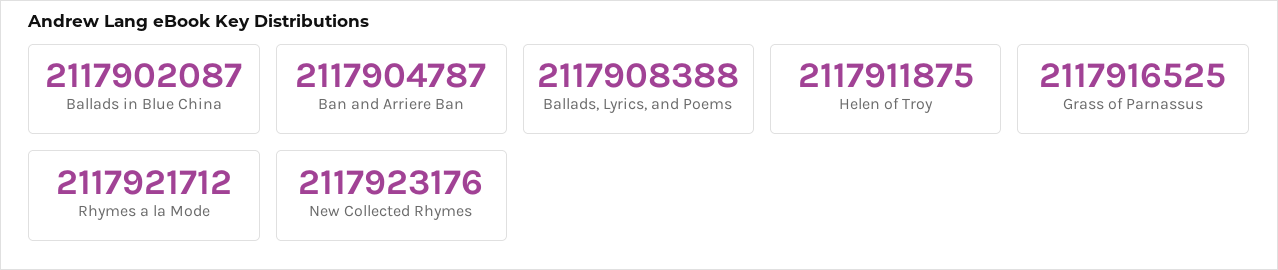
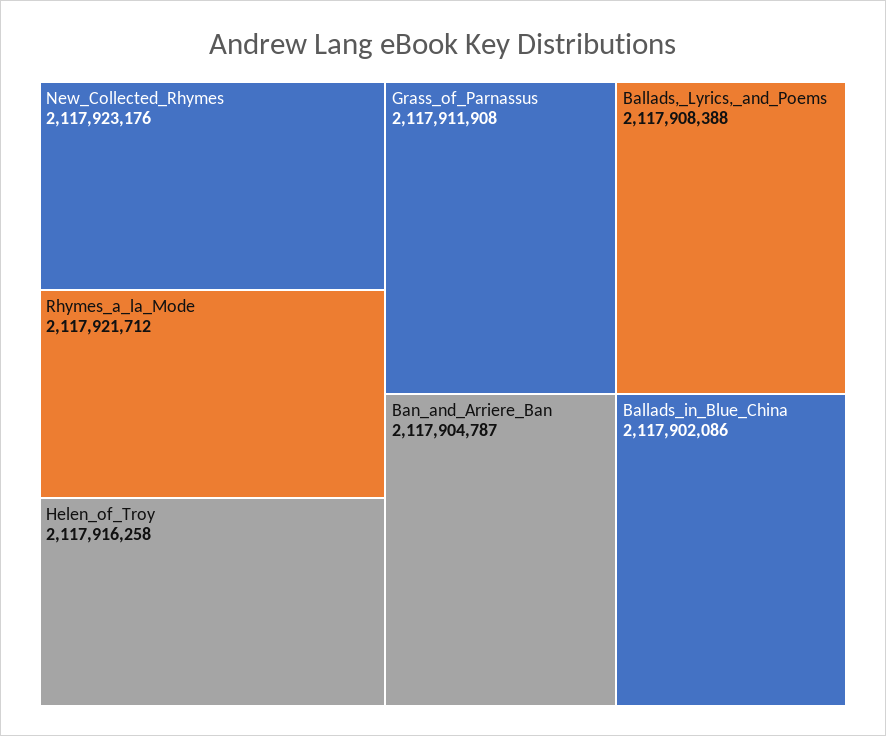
  {
-   "Ballads in Blue China": 2117902087,
+   "Ballads in Blue China": 2117902086,
    "Ban and Arriere Ban": 2117904787,
    "Ballads, Lyrics, and Poems": 2117908388,
-   "Helen of Troy": 2117911875,
+   "Helen of Troy": 2117916258,
-   "Grass of Parnassus": 2117916525,
+   "Grass of Parnassus": 2117911908,
    "Rhymes a la Mode": 2117921712,
    "New Collected Rhymes": 2117923176
  }

